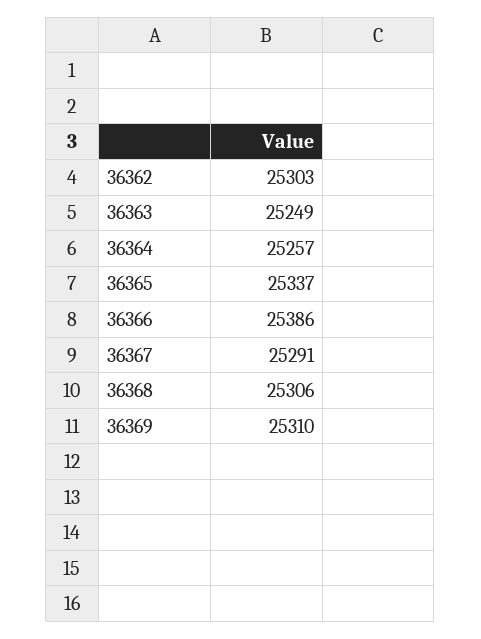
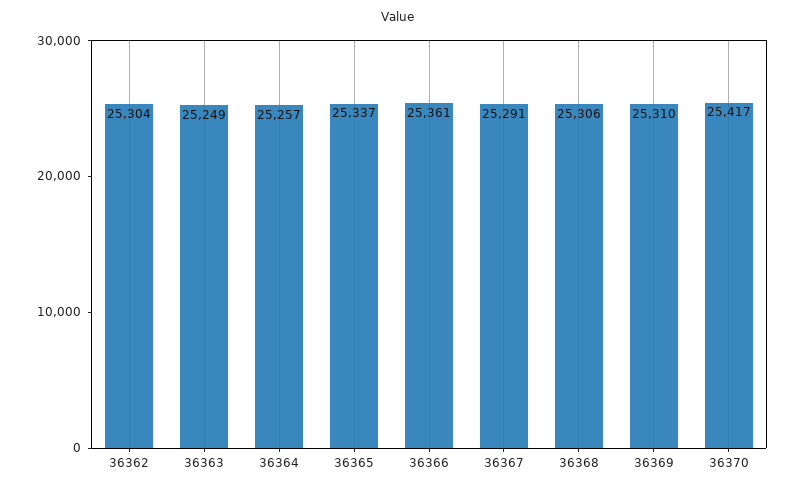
  {
-   "36362": 25303,
+   "36362": 25304,
    "36363": 25249,
    "36364": 25257,
    "36365": 25337,
-   "36366": 25386,
+   "36366": 25361,
    "36367": 25291,
    "36368": 25306,
-   "36369": 25310
+   "36369": 25310,
+   "36370": 25417
  }

